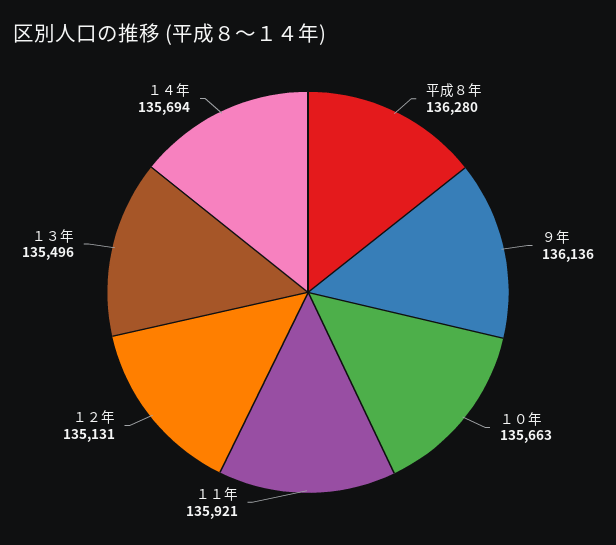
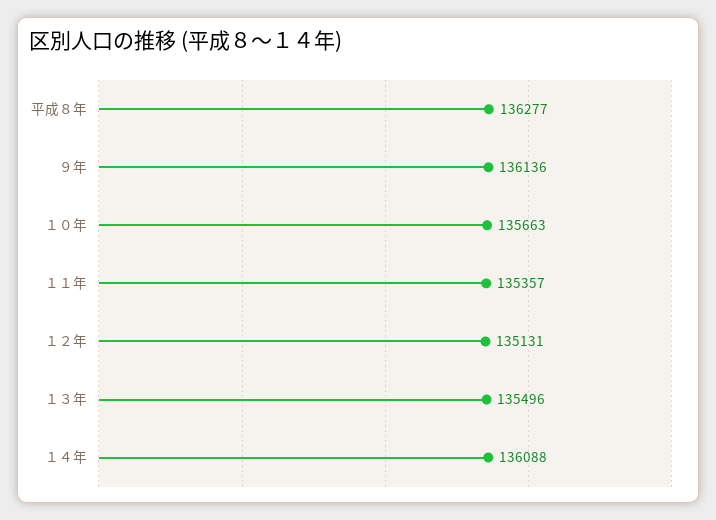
  {
-   "平成８年": 136280,
+   "平成８年": 136277,
    "９年": 136136,
    "１０年": 135663,
-   "１１年": 135921,
+   "１１年": 135357,
    "１２年": 135131,
    "１３年": 135496,
-   "１４年": 135694
+   "１４年": 136088
  }

